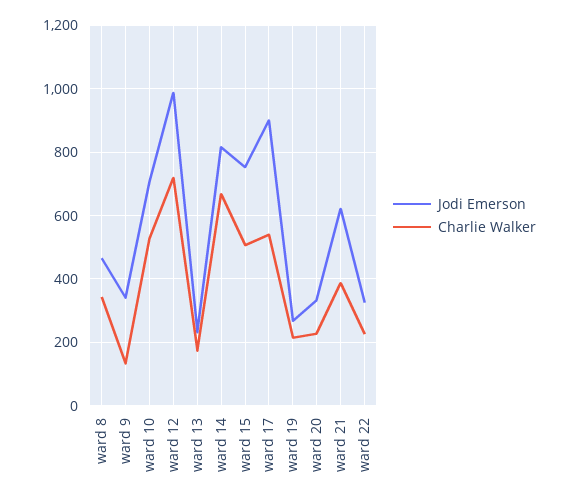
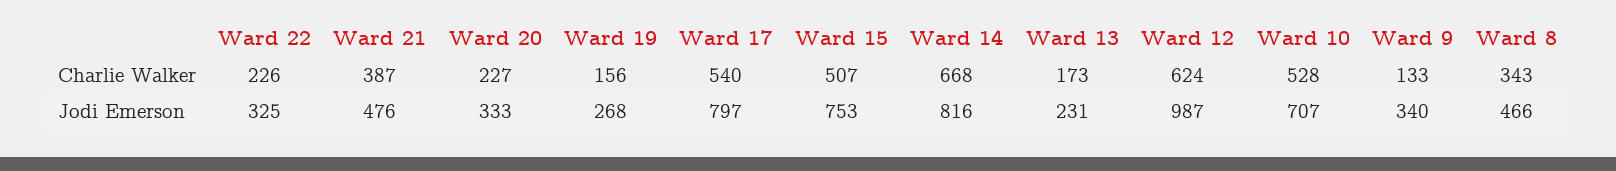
  {
    "Jodi Emerson": {
      "ward 8": 466,
      "ward 9": 340,
      "ward 10": 707,
      "ward 12": 987,
      "ward 13": 231,
      "ward 14": 816,
      "ward 15": 753,
-     "ward 17": 900,
+     "ward 17": 797,
      "ward 19": 268,
      "ward 20": 333,
-     "ward 21": 620,
+     "ward 21": 476,
      "ward 22": 325
    },
    "Charlie Walker": {
      "ward 8": 343,
      "ward 9": 133,
      "ward 10": 528,
-     "ward 12": 720,
+     "ward 12": 624,
      "ward 13": 173,
      "ward 14": 668,
      "ward 15": 507,
      "ward 17": 540,
-     "ward 19": 220,
+     "ward 19": 156,
      "ward 20": 227,
      "ward 21": 387,
      "ward 22": 226
    }
  }

